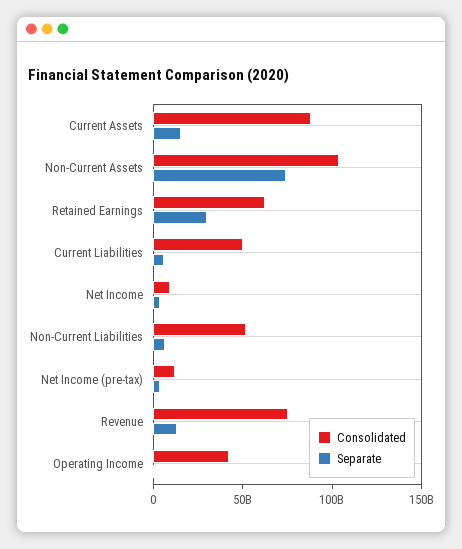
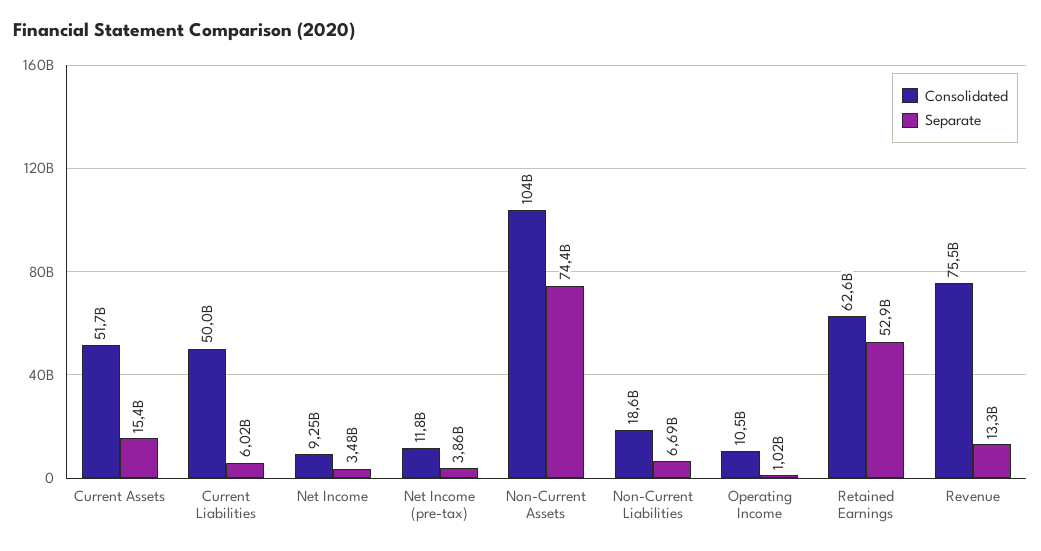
  {
    "Consolidated": {
-     "Current Assets": 90000000000,
+     "Current Assets": 51700000000,
      "Non-Current Assets": 104000000000,
      "Retained Earnings": 62600000000,
      "Current Liabilities": 50000000000,
      "Net Income": 9250000000,
-     "Non-Current Liabilities": 50000000000,
+     "Non-Current Liabilities": 18600000000,
      "Net Income (pre-tax)": 11800000000,
      "Revenue": 75500000000,
-     "Operating Income": 40000000000
+     "Operating Income": 10500000000
    },
    "Separate": {
      "Current Assets": 15400000000,
      "Non-Current Assets": 74400000000,
-     "Retained Earnings": 30000000000,
+     "Retained Earnings": 52900000000,
      "Current Liabilities": 6020000000,
      "Net Income": 3480000000,
      "Non-Current Liabilities": 6690000000,
      "Net Income (pre-tax)": 3860000000,
      "Revenue": 13300000000,
      "Operating Income": 1020000000
    }
  }

